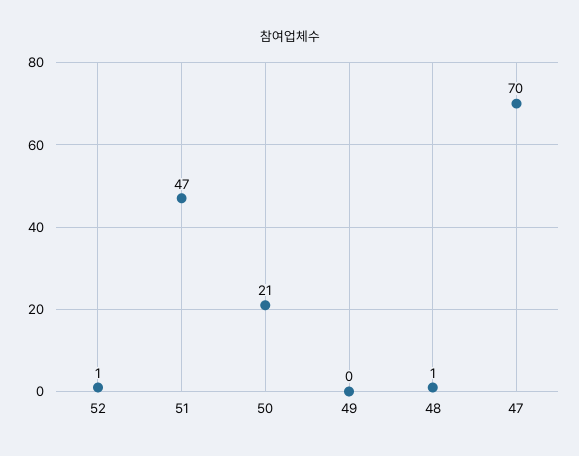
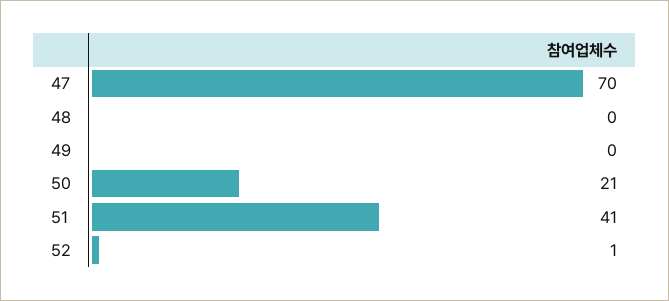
  {
    "52": 1,
-   "51": 47,
+   "51": 41,
    "50": 21,
    "49": 0,
-   "48": 1,
+   "48": 0,
    "47": 70
  }

